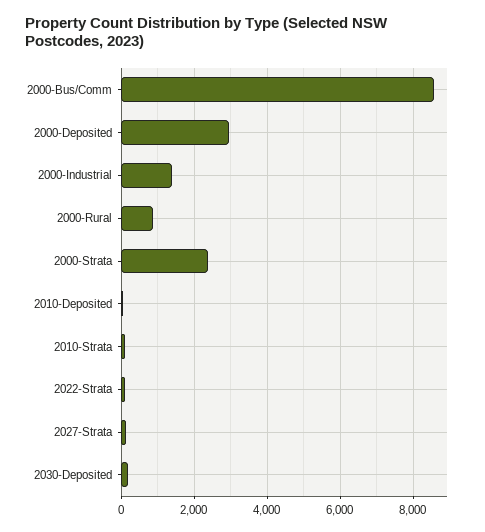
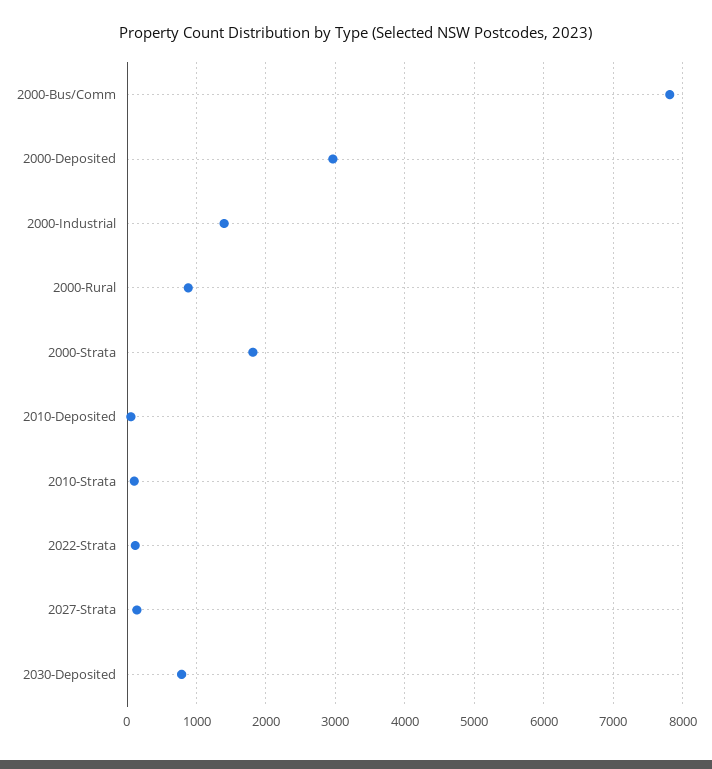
  {
-   "2000-Bus/Comm": 8600,
+   "2000-Bus/Comm": 7800,
    "2000-Deposited": 3000,
    "2000-Industrial": 1400,
    "2000-Rural": 900,
-   "2000-Strata": 2400,
+   "2000-Strata": 1800,
    "2010-Deposited": 100,
    "2010-Strata": 100,
    "2022-Strata": 100,
    "2027-Strata": 100,
-   "2030-Deposited": 200
+   "2030-Deposited": 800
  }

